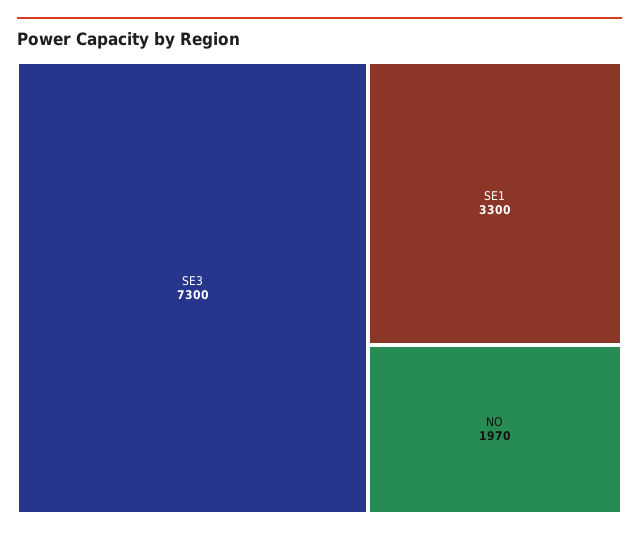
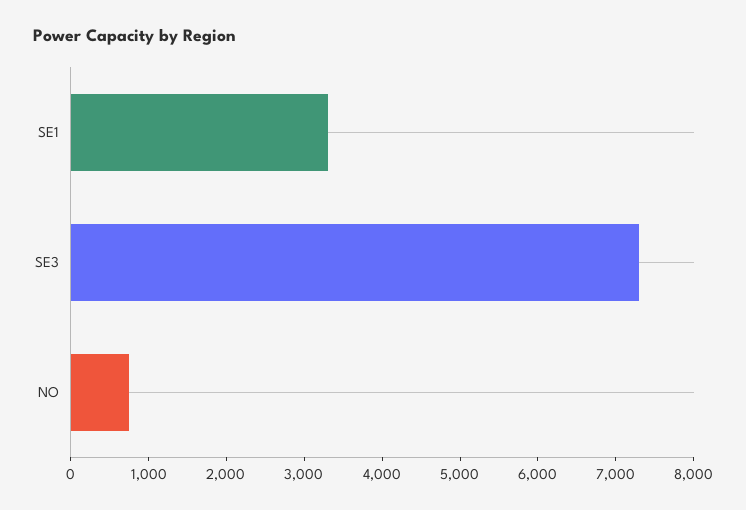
  {
    "SE3": 7300,
    "SE1": 3300,
-   "NO": 1970
+   "NO": 800
  }

